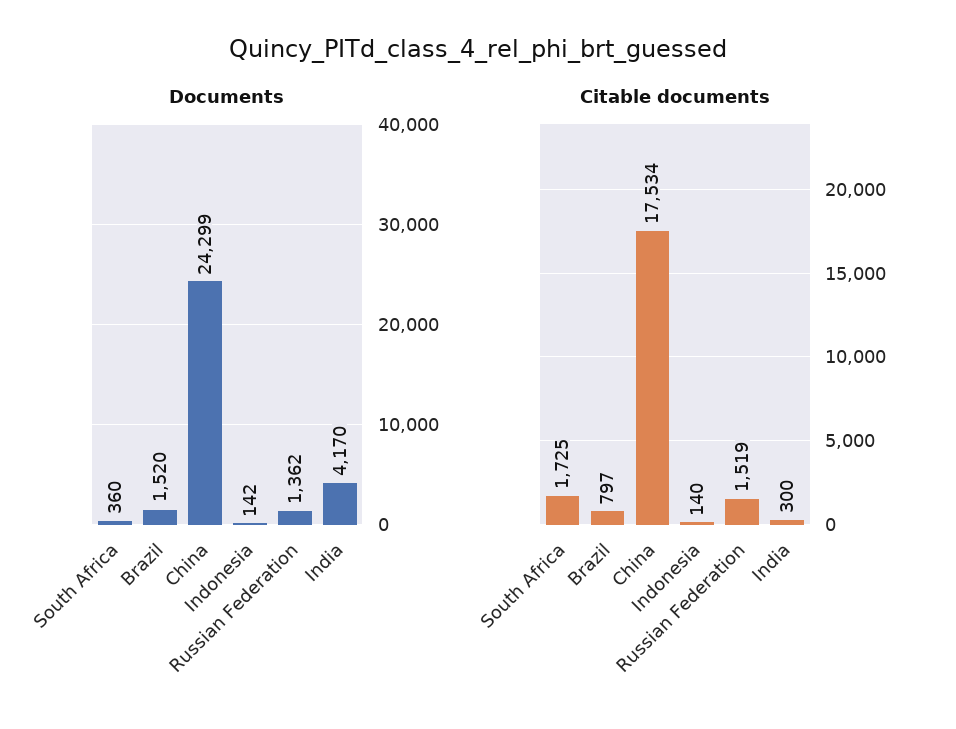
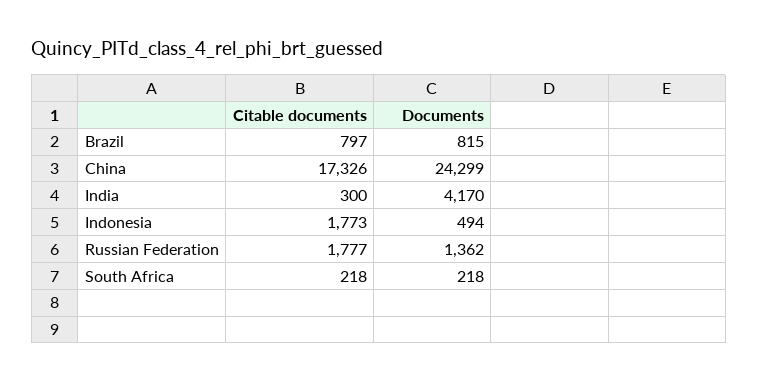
  {
    "Documents": {
-     "South Africa": 360,
+     "South Africa": 218,
-     "Brazil": 1520,
+     "Brazil": 815,
      "China": 24299,
-     "Indonesia": 142,
+     "Indonesia": 494,
      "Russian Federation": 1362,
      "India": 4170
    },
    "Citable documents": {
-     "South Africa": 1725,
+     "South Africa": 218,
      "Brazil": 797,
-     "China": 17534,
+     "China": 17326,
-     "Indonesia": 140,
+     "Indonesia": 1773,
-     "Russian Federation": 1519,
+     "Russian Federation": 1777,
      "India": 300
    }
  }

